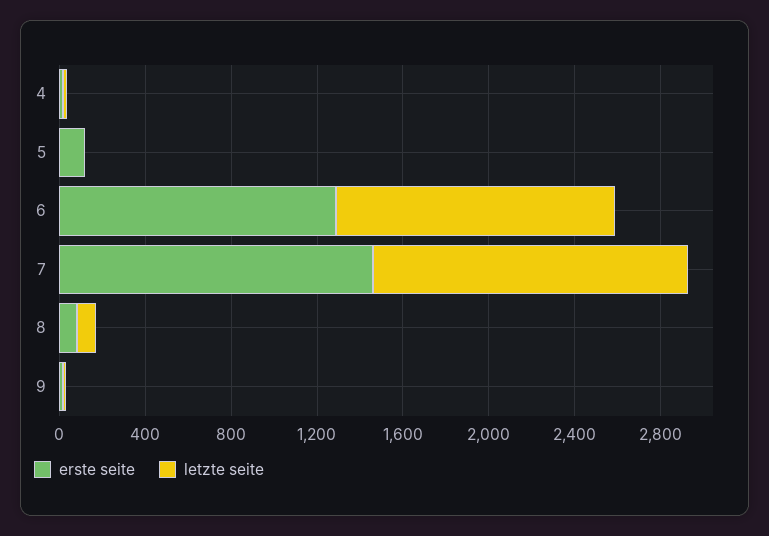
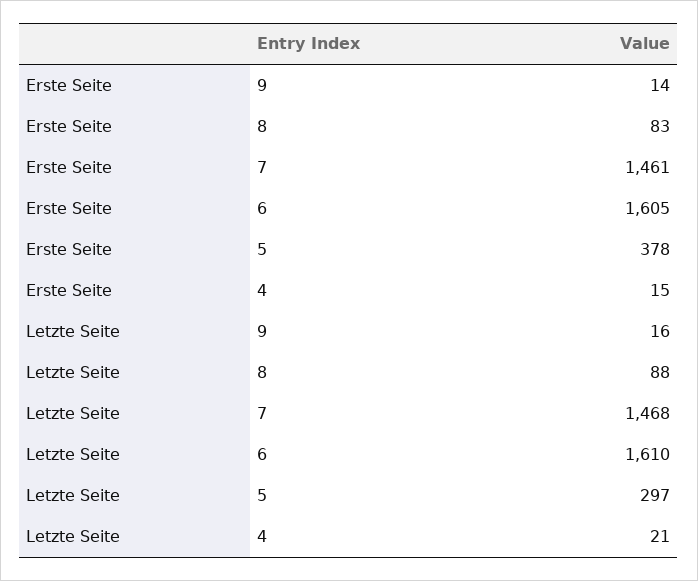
  {
    "erste seite": {
      "4": 15,
-     "5": 100,
+     "5": 378,
-     "6": 1300,
+     "6": 1605,
      "7": 1461,
      "8": 83,
      "9": 14
    },
    "letzte seite": {
      "4": 21,
-     "5": 0,
+     "5": 297,
-     "6": 1300,
+     "6": 1610,
      "7": 1468,
      "8": 88,
      "9": 16
    }
  }

